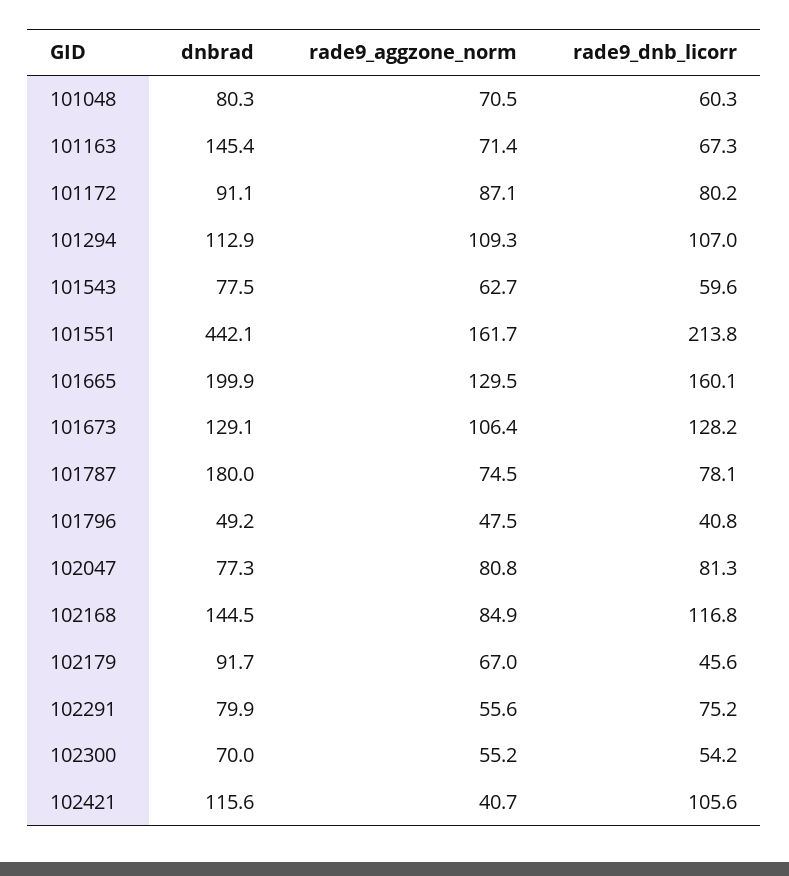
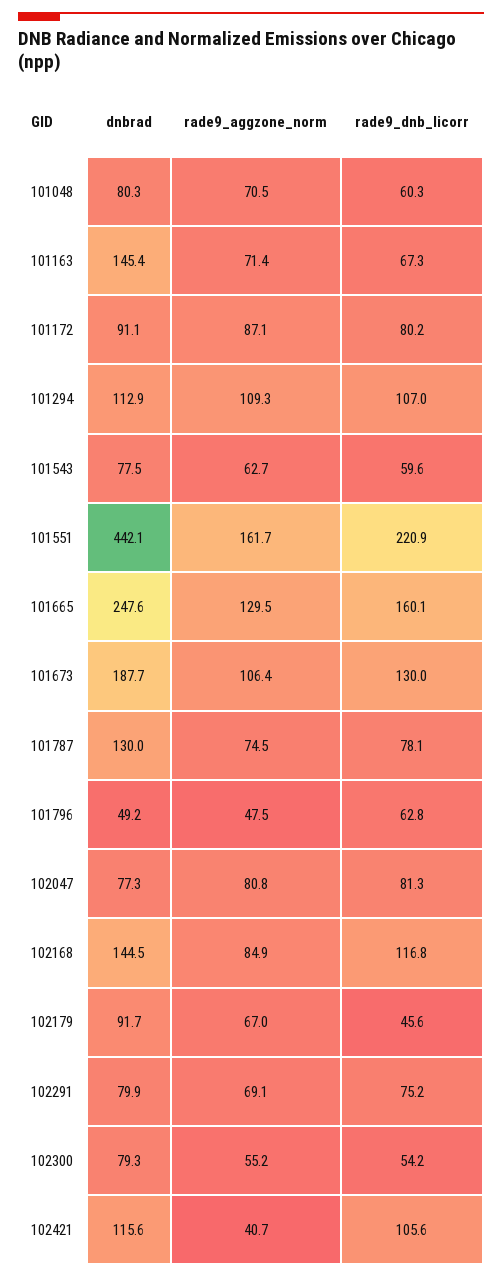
  {
    "dnbrad": {
      "101048": 80.3,
      "101163": 145.4,
      "101172": 91.1,
      "101294": 112.9,
      "101543": 77.5,
      "101551": 442.1,
-     "101665": 199.9,
+     "101665": 247.6,
-     "101673": 129.1,
+     "101673": 187.7,
-     "101787": 180,
+     "101787": 130,
      "101796": 49.2,
      "102047": 77.3,
      "102168": 144.5,
      "102179": 91.7,
      "102291": 79.9,
-     "102300": 70,
+     "102300": 79.3,
      "102421": 115.6
    },
    "rade9_aggzone_norm": {
      "101048": 70.5,
      "101163": 71.4,
      "101172": 87.1,
      "101294": 109.3,
      "101543": 62.7,
      "101551": 161.7,
      "101665": 129.5,
      "101673": 106.4,
      "101787": 74.5,
      "101796": 47.5,
      "102047": 80.8,
      "102168": 84.9,
      "102179": 67,
-     "102291": 55.6,
+     "102291": 69.1,
      "102300": 55.2,
      "102421": 40.7
    },
    "rade9_dnb_licorr": {
      "101048": 60.3,
      "101163": 67.3,
      "101172": 80.2,
      "101294": 107,
      "101543": 59.6,
-     "101551": 213.8,
+     "101551": 220.9,
      "101665": 160.1,
-     "101673": 128.2,
+     "101673": 130,
      "101787": 78.1,
-     "101796": 40.8,
+     "101796": 62.8,
      "102047": 81.3,
      "102168": 116.8,
      "102179": 45.6,
      "102291": 75.2,
      "102300": 54.2,
      "102421": 105.6
    }
  }

